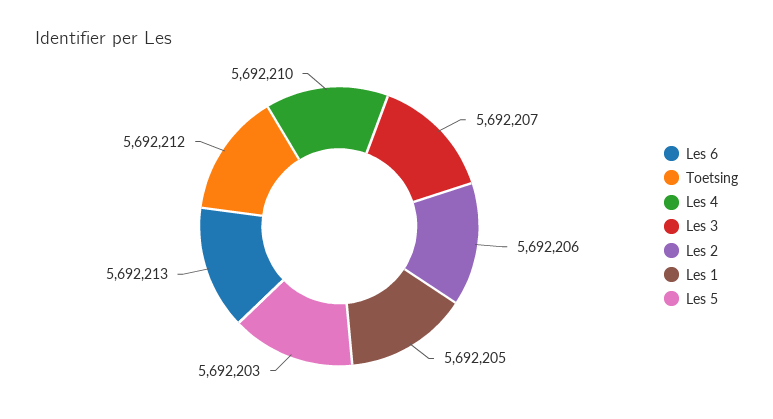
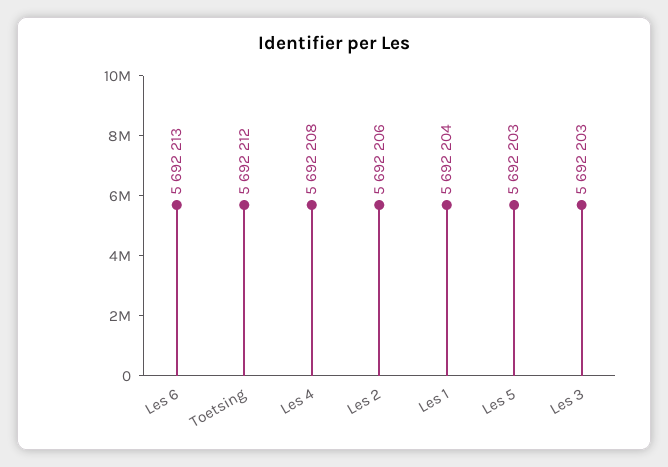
  {
    "Les 6": 5692213,
    "Toetsing": 5692212,
-   "Les 4": 5692210,
+   "Les 4": 5692208,
-   "Les 3": 5692207,
+   "Les 3": 5692203,
    "Les 2": 5692206,
-   "Les 1": 5692205,
+   "Les 1": 5692204,
    "Les 5": 5692203
  }

